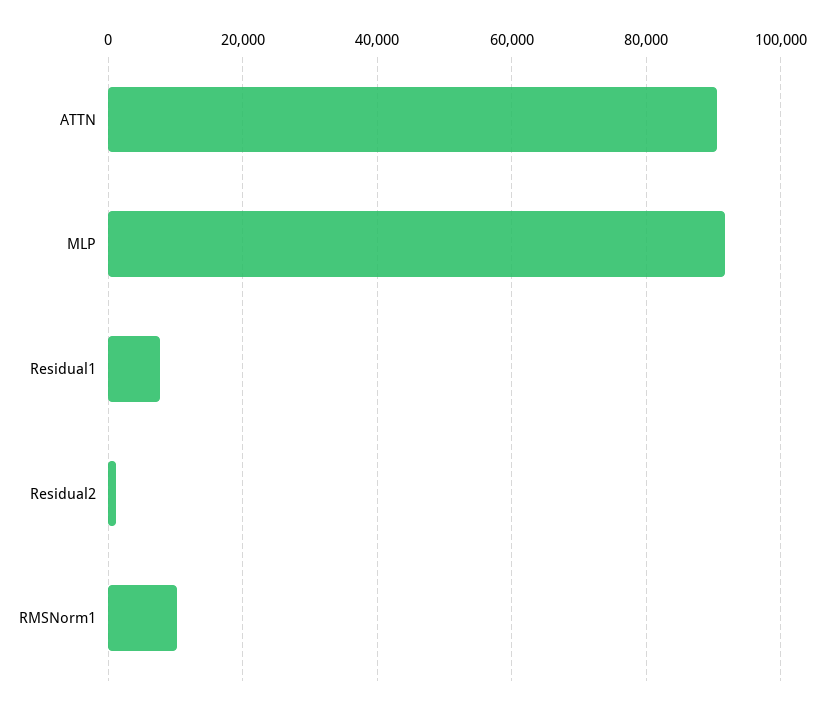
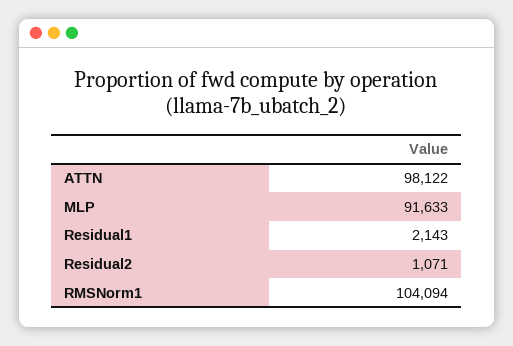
  {
-   "ATTN": 90000,
+   "ATTN": 98122,
    "MLP": 91633,
-   "Residual1": 8000,
+   "Residual1": 2143,
    "Residual2": 1071,
-   "RMSNorm1": 10000
+   "RMSNorm1": 104094
  }

